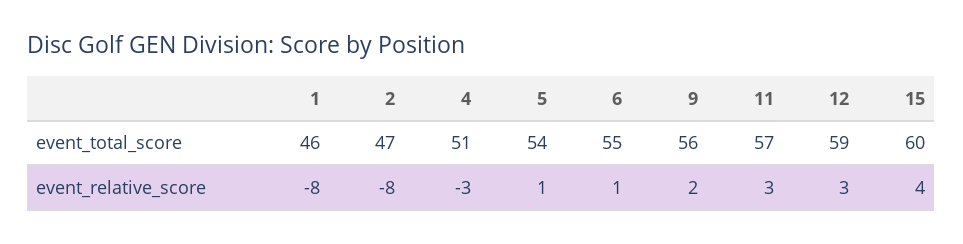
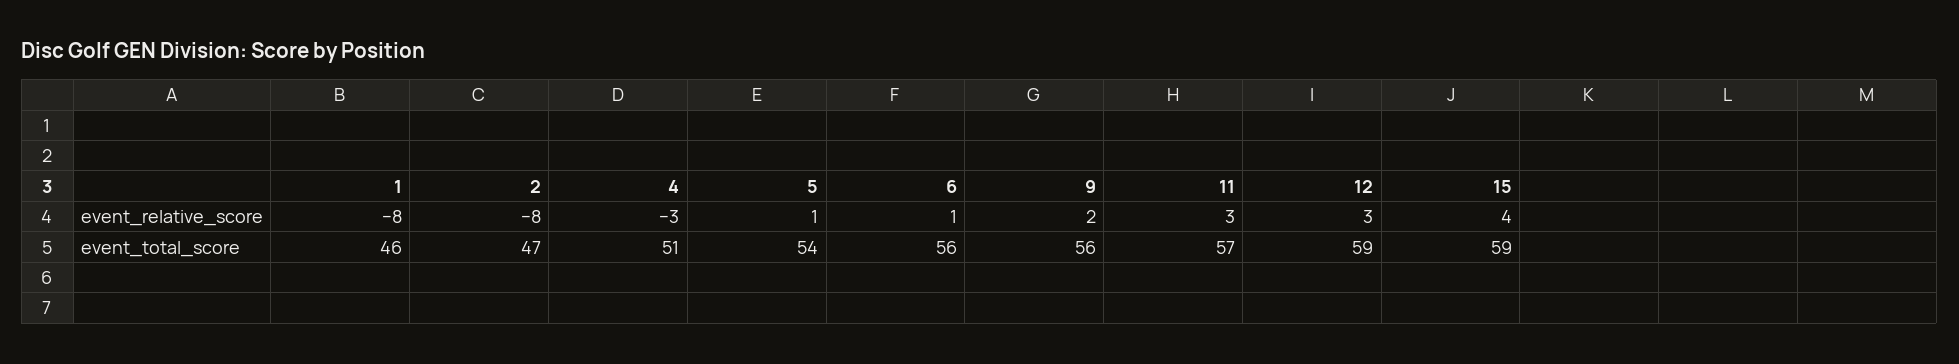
  {
    "1": {
      "event_total_score": 46,
      "event_relative_score": -8
    },
    "2": {
      "event_total_score": 47,
      "event_relative_score": -8
    },
    "4": {
      "event_total_score": 51,
      "event_relative_score": -3
    },
    "5": {
      "event_total_score": 54,
      "event_relative_score": 1
    },
    "6": {
-     "event_total_score": 55,
+     "event_total_score": 56,
      "event_relative_score": 1
    },
    "9": {
      "event_total_score": 56,
      "event_relative_score": 2
    },
    "11": {
      "event_total_score": 57,
      "event_relative_score": 3
    },
    "12": {
      "event_total_score": 59,
      "event_relative_score": 3
    },
    "15": {
-     "event_total_score": 60,
+     "event_total_score": 59,
      "event_relative_score": 4
    }
  }

